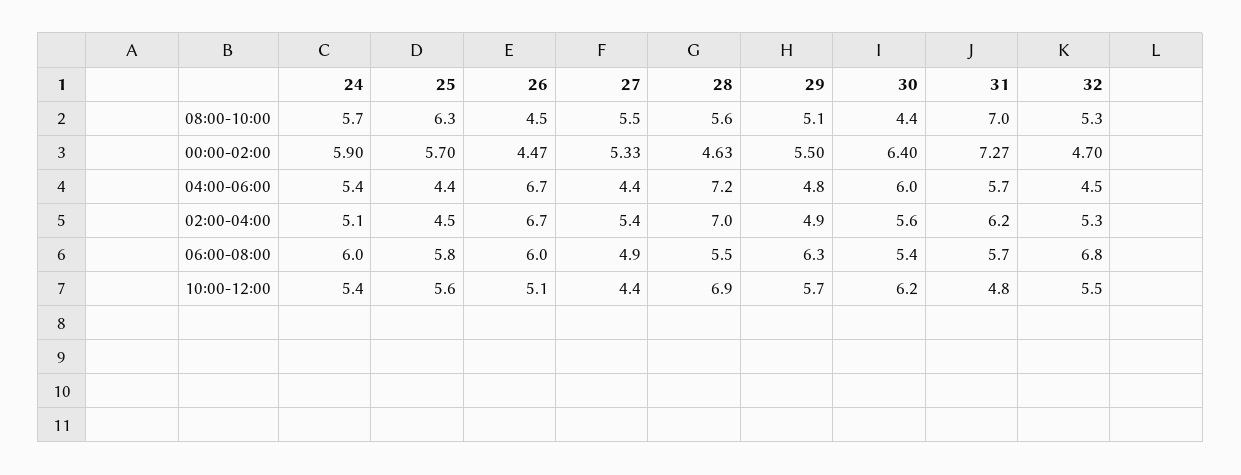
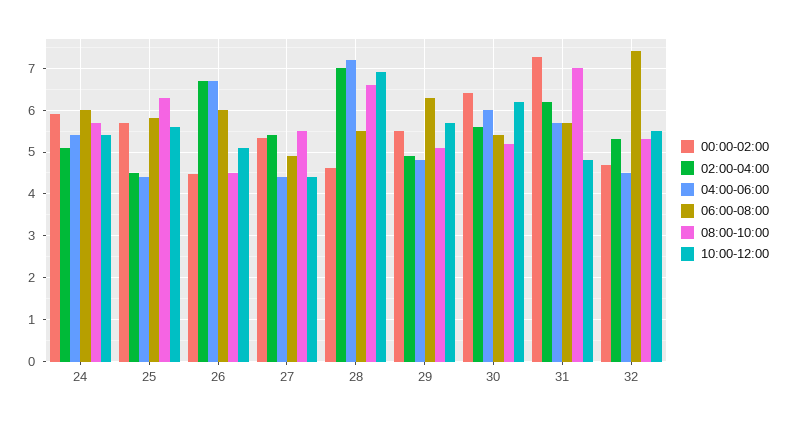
  {
    "08:00-10:00": {
      "24": 5.7,
      "25": 6.3,
      "26": 4.5,
      "27": 5.5,
-     "28": 5.6,
+     "28": 6.6,
      "29": 5.1,
-     "30": 4.4,
+     "30": 5.2,
      "31": 7,
      "32": 5.3
    },
    "00:00-02:00": {
      "24": 5.9,
      "25": 5.7,
      "26": 4.47,
      "27": 5.33,
      "28": 4.63,
      "29": 5.5,
      "30": 6.4,
      "31": 7.27,
      "32": 4.7
    },
    "04:00-06:00": {
      "24": 5.4,
      "25": 4.4,
      "26": 6.7,
      "27": 4.4,
      "28": 7.2,
      "29": 4.8,
      "30": 6,
      "31": 5.7,
      "32": 4.5
    },
    "02:00-04:00": {
      "24": 5.1,
      "25": 4.5,
      "26": 6.7,
      "27": 5.4,
      "28": 7,
      "29": 4.9,
      "30": 5.6,
      "31": 6.2,
      "32": 5.3
    },
    "06:00-08:00": {
      "24": 6,
      "25": 5.8,
      "26": 6,
      "27": 4.9,
      "28": 5.5,
      "29": 6.3,
      "30": 5.4,
      "31": 5.7,
-     "32": 6.8
+     "32": 7.4
    },
    "10:00-12:00": {
      "24": 5.4,
      "25": 5.6,
      "26": 5.1,
      "27": 4.4,
      "28": 6.9,
      "29": 5.7,
      "30": 6.2,
      "31": 4.8,
      "32": 5.5
    }
  }

